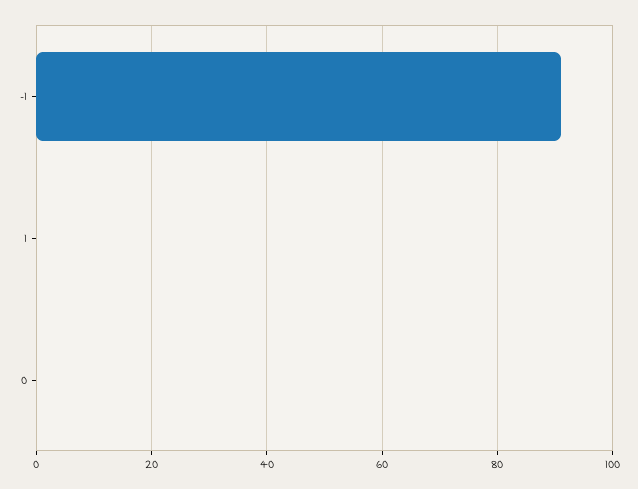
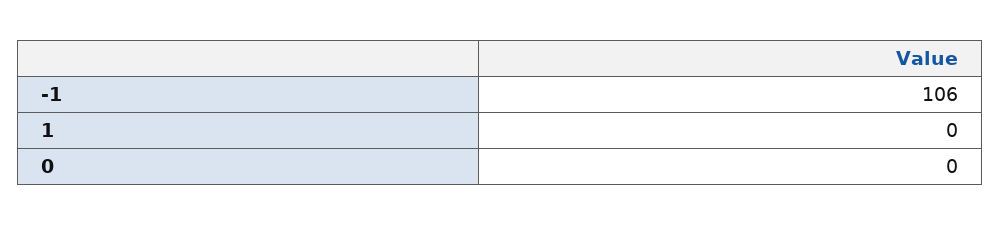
  {
-   "-1": 90,
+   "-1": 106,
    "1": 0,
    "0": 0
  }

